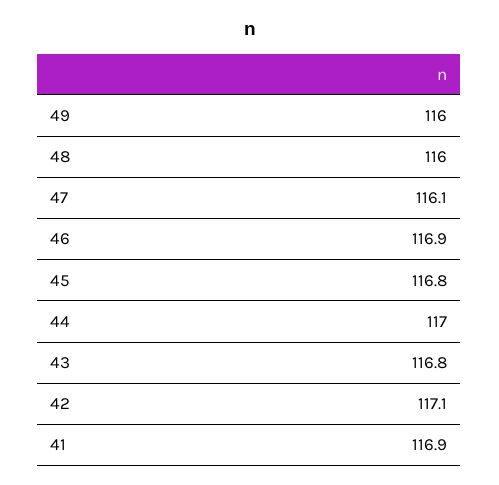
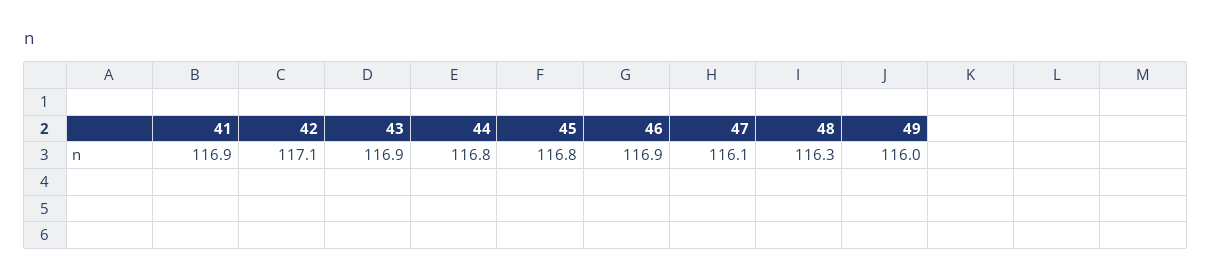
  {
    "49": 116,
-   "48": 116,
+   "48": 116.3,
    "47": 116.1,
    "46": 116.9,
    "45": 116.8,
-   "44": 117,
+   "44": 116.8,
-   "43": 116.8,
+   "43": 116.9,
    "42": 117.1,
    "41": 116.9
  }

